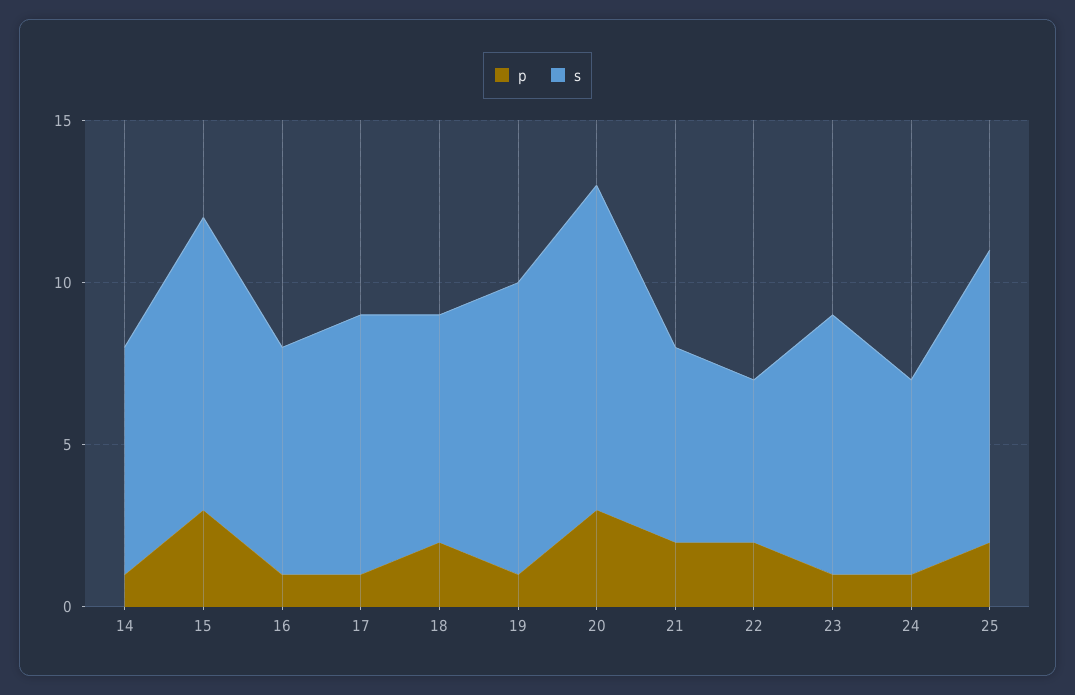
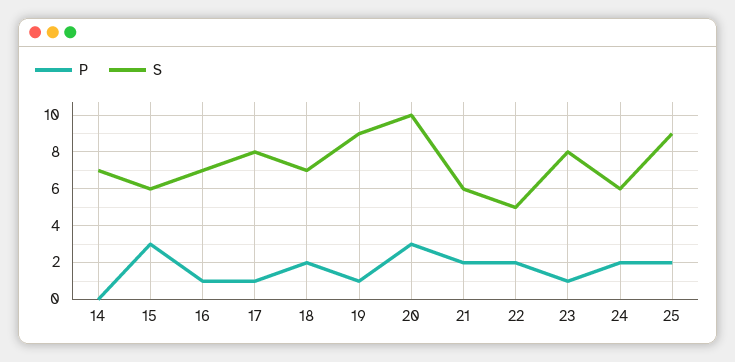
  {
    "p": {
-     "14": 1,
+     "14": 0,
      "15": 3,
      "16": 1,
      "17": 1,
      "18": 2,
      "19": 1,
      "20": 3,
      "21": 2,
      "22": 2,
      "23": 1,
-     "24": 1,
+     "24": 2,
      "25": 2
    },
    "s": {
      "14": 7,
-     "15": 9,
+     "15": 6,
      "16": 7,
      "17": 8,
      "18": 7,
      "19": 9,
      "20": 10,
      "21": 6,
      "22": 5,
      "23": 8,
      "24": 6,
      "25": 9
    }
  }

